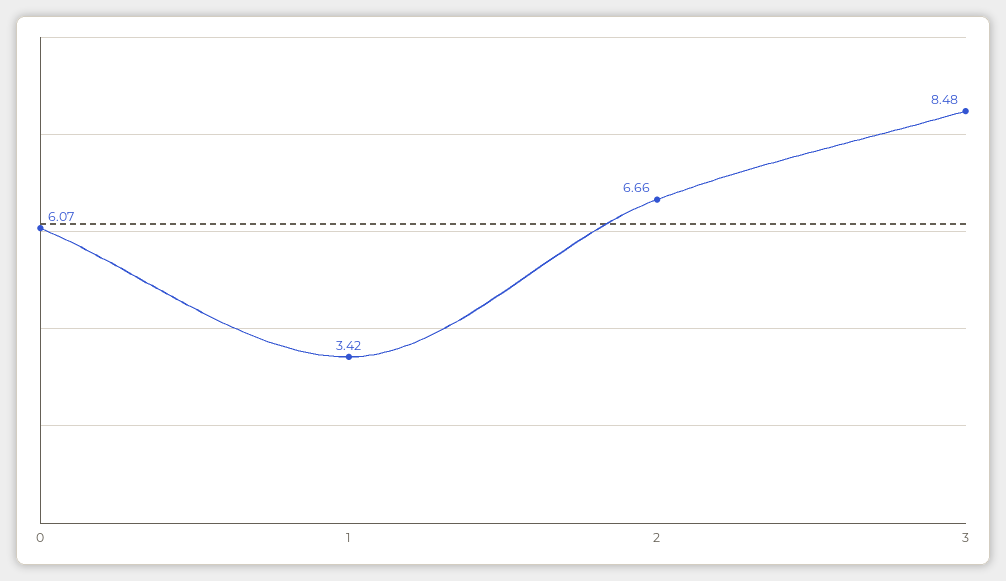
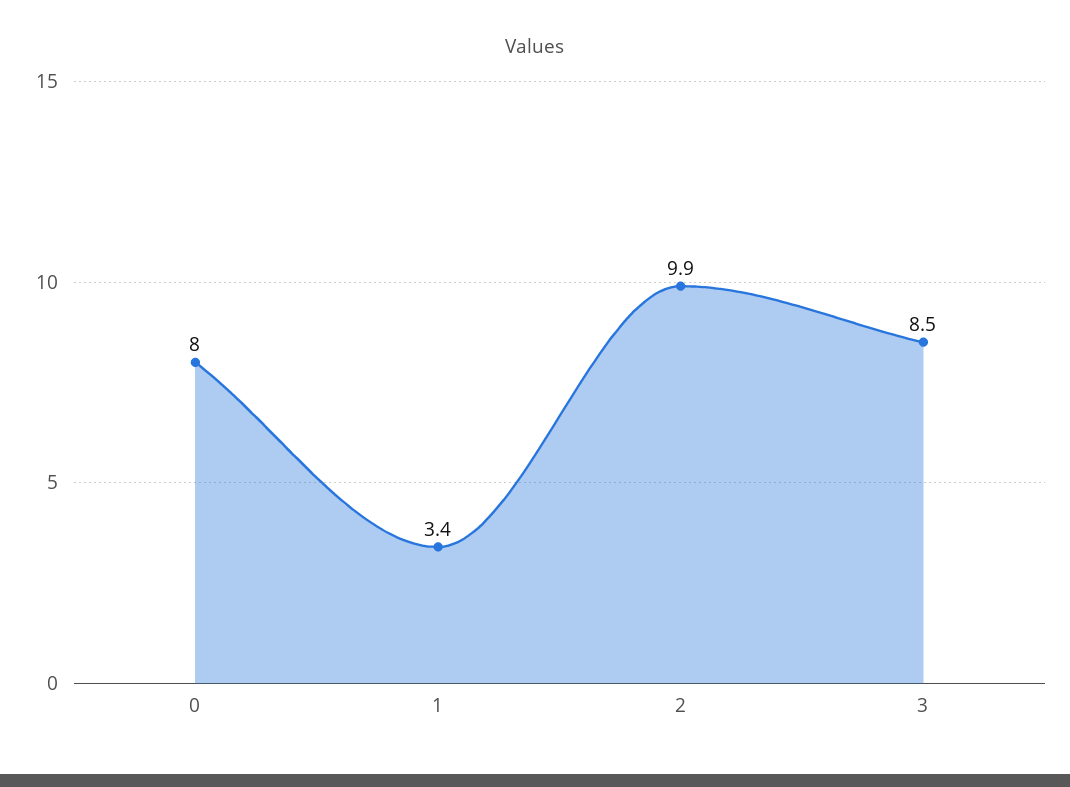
  {
-   "0": 6.07,
+   "0": 8,
    "1": 3.42,
-   "2": 6.66,
+   "2": 9.9,
    "3": 8.48
  }

